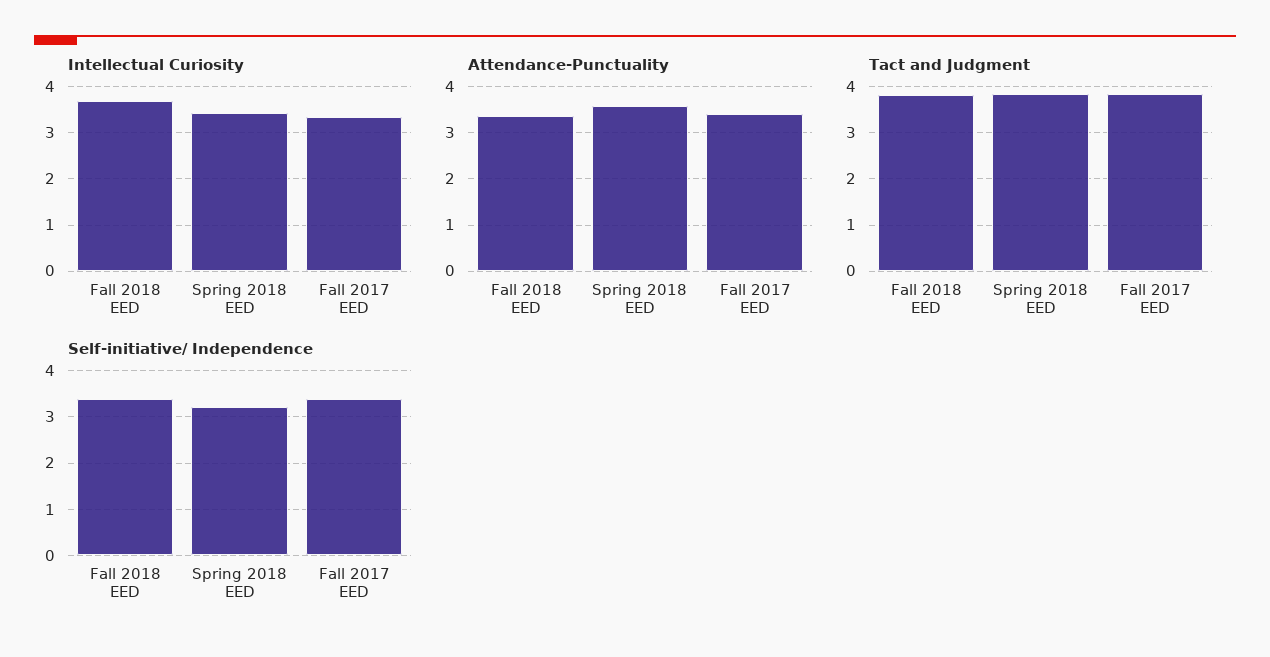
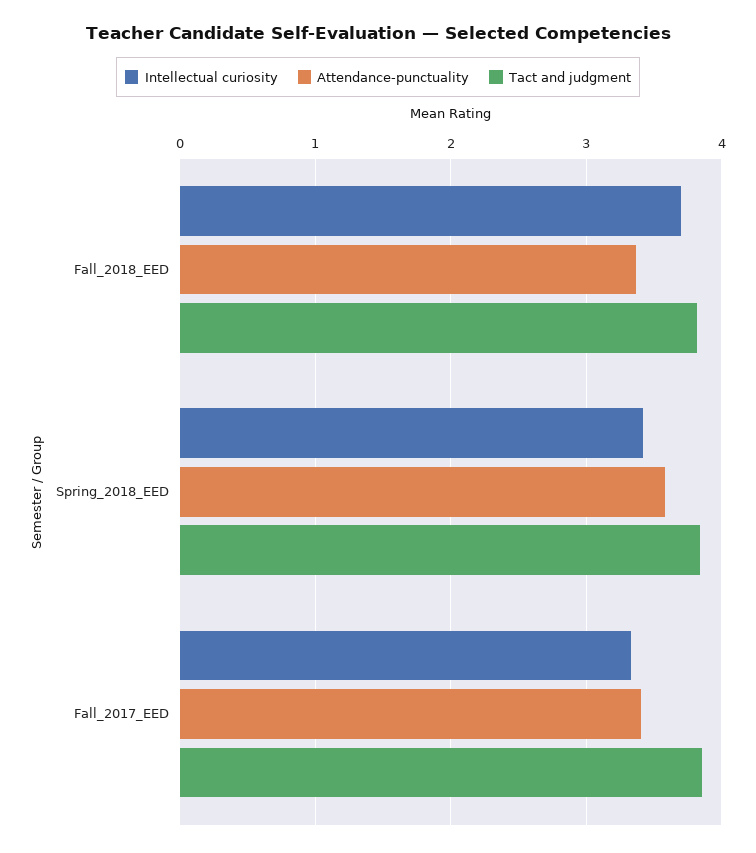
  {
    "Intellectual Curiosity": {
      "Fall 2018 EED": 3.7,
      "Spring 2018 EED": 3.4,
      "Fall 2017 EED": 3.3
    },
    "Attendance-Punctuality": {
      "Fall 2018 EED": 3.4,
      "Spring 2018 EED": 3.6,
      "Fall 2017 EED": 3.4
    },
    "Tact and Judgment": {
      "Fall 2018 EED": 3.8,
      "Spring 2018 EED": 3.8,
      "Fall 2017 EED": 3.9
-   },
+   }
-   "Self-initiative/ Independence": {
-     "Fall 2018 EED": 3.4,
-     "Spring 2018 EED": 3.2,
-     "Fall 2017 EED": 3.4
-   }
  }

